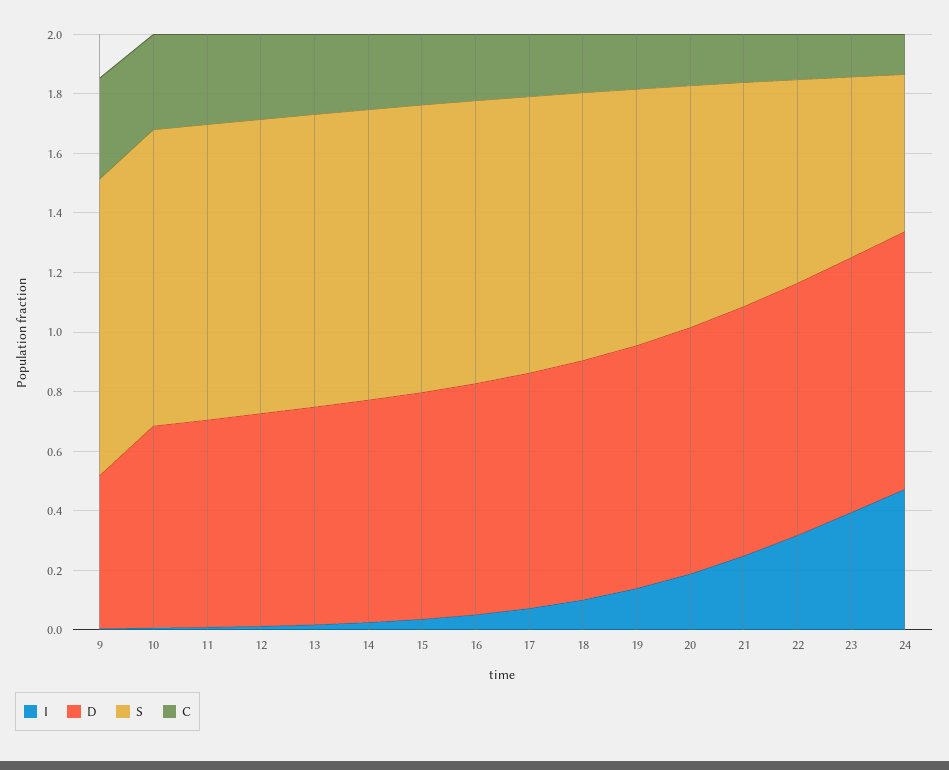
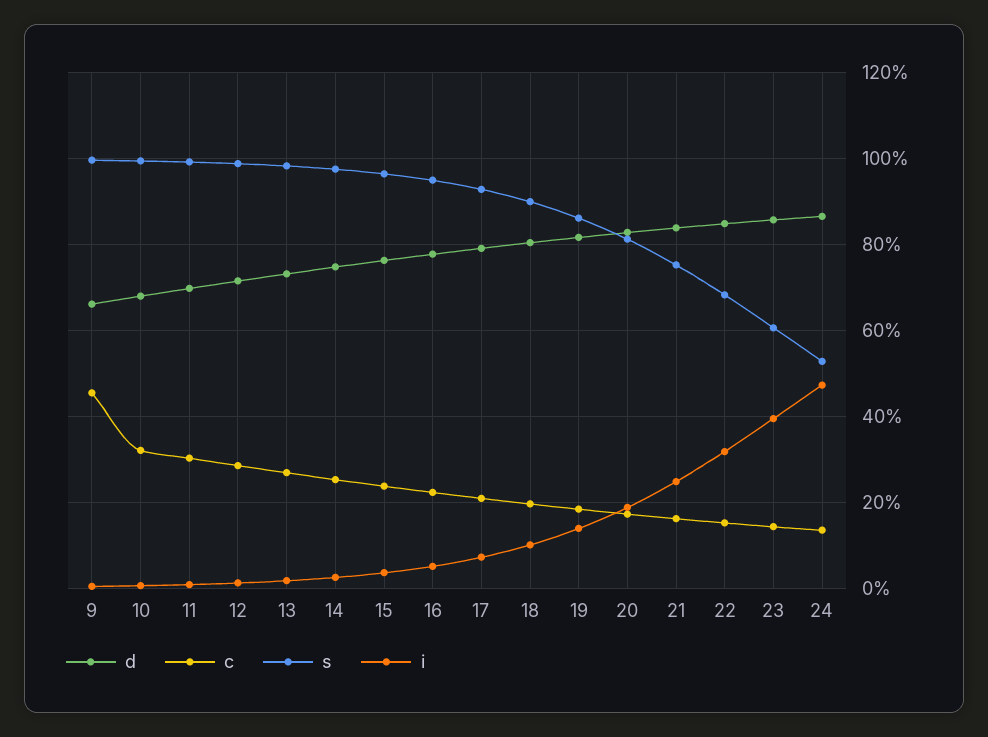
  {
    "I": {
      "9": 0,
      "10": 0,
      "11": 0,
      "12": 0.02,
      "13": 0.02,
      "14": 0.02,
      "15": 0.04,
      "16": 0.06,
      "17": 0.08,
      "18": 0.1,
      "19": 0.14,
      "20": 0.18,
      "21": 0.24,
      "22": 0.32,
      "23": 0.4,
      "24": 0.48
    },
    "D": {
-     "9": 0.5,
+     "9": 0.66,
      "10": 0.68,
      "11": 0.7,
      "12": 0.72,
      "13": 0.74,
      "14": 0.74,
      "15": 0.76,
      "16": 0.78,
      "17": 0.8,
      "18": 0.8,
      "19": 0.82,
      "20": 0.82,
      "21": 0.84,
      "22": 0.84,
      "23": 0.86,
      "24": 0.86
    },
    "S": {
      "9": 1,
      "10": 1,
      "11": 1,
      "12": 0.98,
      "13": 0.98,
      "14": 0.98,
      "15": 0.96,
      "16": 0.94,
      "17": 0.92,
      "18": 0.9,
      "19": 0.86,
      "20": 0.82,
      "21": 0.76,
      "22": 0.68,
      "23": 0.6,
      "24": 0.52
    },
    "C": {
-     "9": 0.35,
+     "9": 0.46,
      "10": 0.32,
      "11": 0.3,
      "12": 0.28,
      "13": 0.26,
      "14": 0.26,
      "15": 0.24,
      "16": 0.22,
      "17": 0.2,
      "18": 0.2,
      "19": 0.18,
      "20": 0.18,
      "21": 0.16,
      "22": 0.16,
      "23": 0.14,
      "24": 0.14
    }
  }

